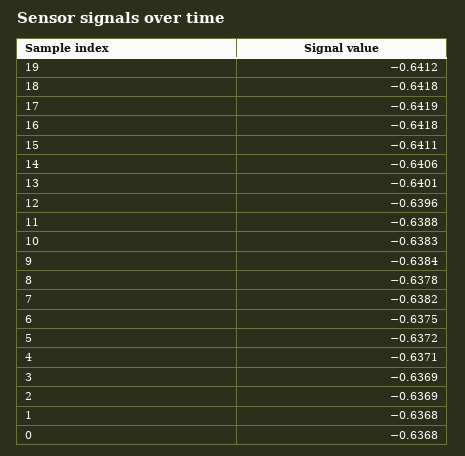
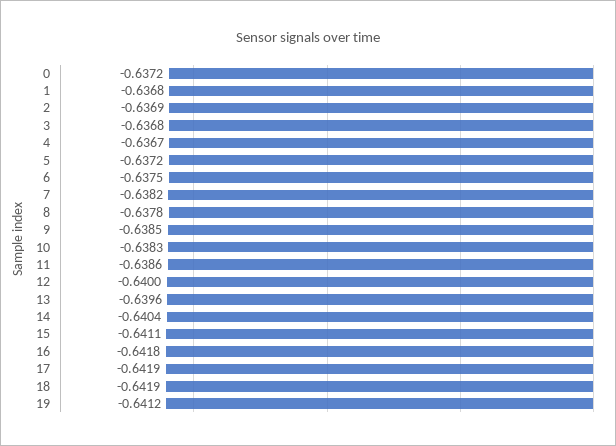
  {
    "19": -0.6412,
-   "18": -0.6418,
+   "18": -0.6419,
    "17": -0.6419,
    "16": -0.6418,
    "15": -0.6411,
-   "14": -0.6406,
+   "14": -0.6404,
-   "13": -0.6401,
+   "13": -0.6396,
-   "12": -0.6396,
+   "12": -0.64,
-   "11": -0.6388,
+   "11": -0.6386,
    "10": -0.6383,
-   "9": -0.6384,
+   "9": -0.6385,
    "8": -0.6378,
    "7": -0.6382,
    "6": -0.6375,
    "5": -0.6372,
-   "4": -0.6371,
+   "4": -0.6367,
-   "3": -0.6369,
+   "3": -0.6368,
    "2": -0.6369,
    "1": -0.6368,
-   "0": -0.6368
+   "0": -0.6372
  }

